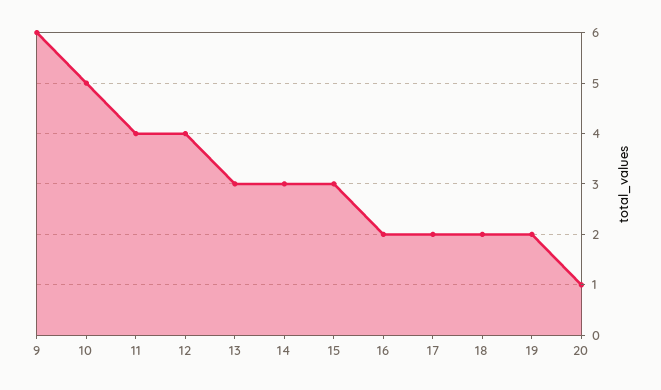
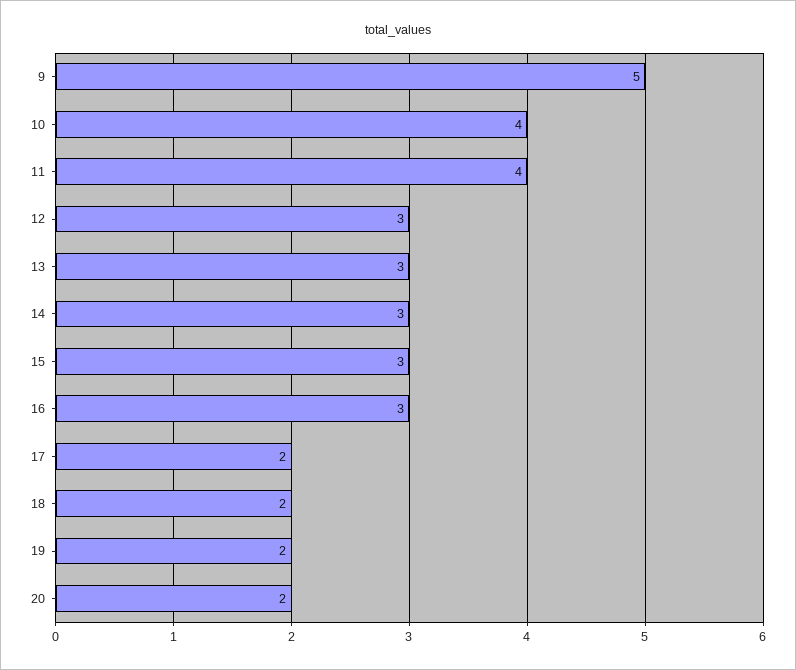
  {
-   "9": 6,
+   "9": 5,
-   "10": 5,
+   "10": 4,
    "11": 4,
-   "12": 4,
+   "12": 3,
    "13": 3,
    "14": 3,
    "15": 3,
-   "16": 2,
+   "16": 3,
    "17": 2,
    "18": 2,
    "19": 2,
-   "20": 1
+   "20": 2
  }

